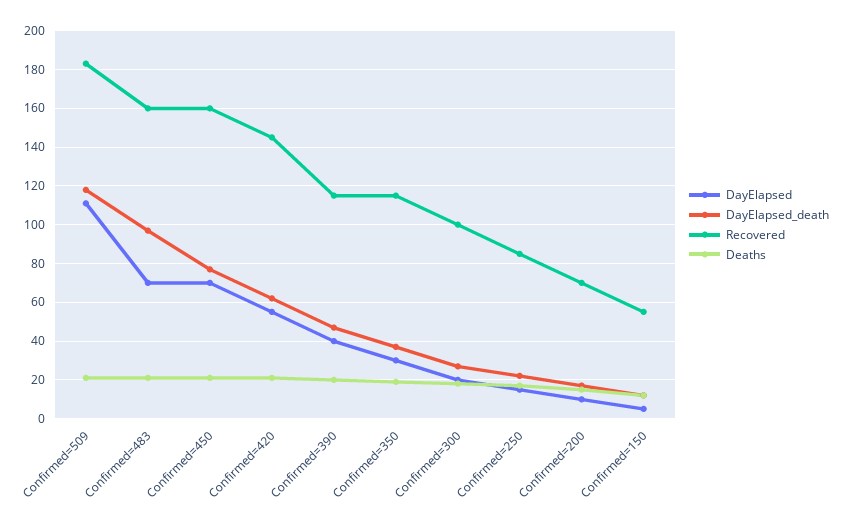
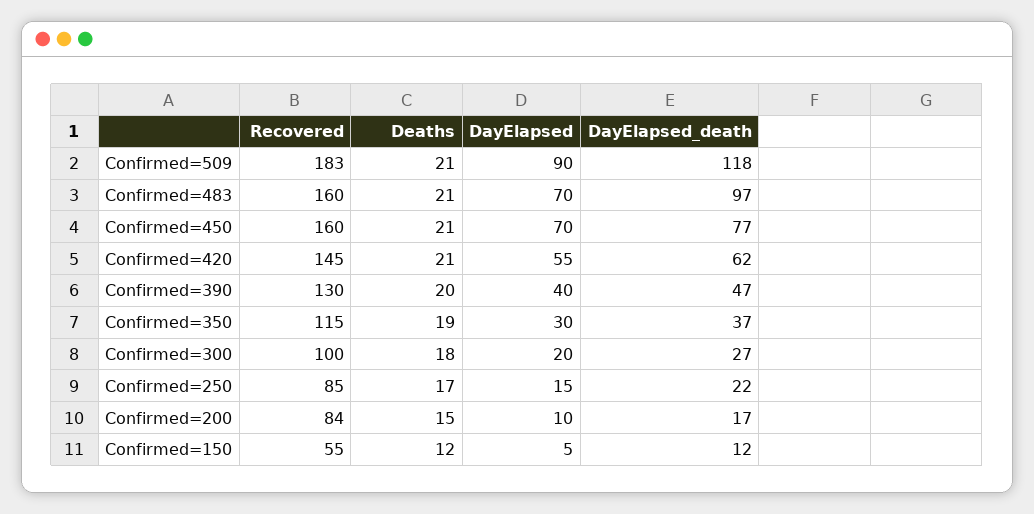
  {
    "DayElapsed": {
-     "Confirmed=509": 110,
+     "Confirmed=509": 90,
      "Confirmed=483": 70,
      "Confirmed=450": 70,
      "Confirmed=420": 55,
      "Confirmed=390": 40,
      "Confirmed=350": 30,
      "Confirmed=300": 20,
      "Confirmed=250": 15,
      "Confirmed=200": 10,
      "Confirmed=150": 5
    },
    "DayElapsed_death": {
      "Confirmed=509": 118,
      "Confirmed=483": 97,
      "Confirmed=450": 77,
      "Confirmed=420": 62,
      "Confirmed=390": 47,
      "Confirmed=350": 37,
      "Confirmed=300": 27,
      "Confirmed=250": 22,
      "Confirmed=200": 17,
      "Confirmed=150": 12
    },
    "Recovered": {
      "Confirmed=509": 183,
      "Confirmed=483": 160,
      "Confirmed=450": 160,
      "Confirmed=420": 145,
-     "Confirmed=390": 115,
+     "Confirmed=390": 130,
      "Confirmed=350": 115,
      "Confirmed=300": 100,
      "Confirmed=250": 85,
-     "Confirmed=200": 70,
+     "Confirmed=200": 84,
      "Confirmed=150": 55
    },
    "Deaths": {
      "Confirmed=509": 21,
      "Confirmed=483": 21,
      "Confirmed=450": 21,
      "Confirmed=420": 21,
      "Confirmed=390": 20,
      "Confirmed=350": 19,
      "Confirmed=300": 18,
      "Confirmed=250": 17,
      "Confirmed=200": 15,
      "Confirmed=150": 12
    }
  }

